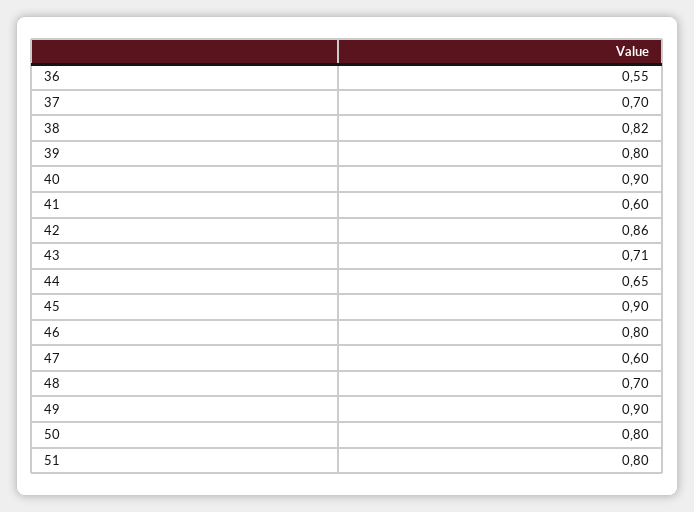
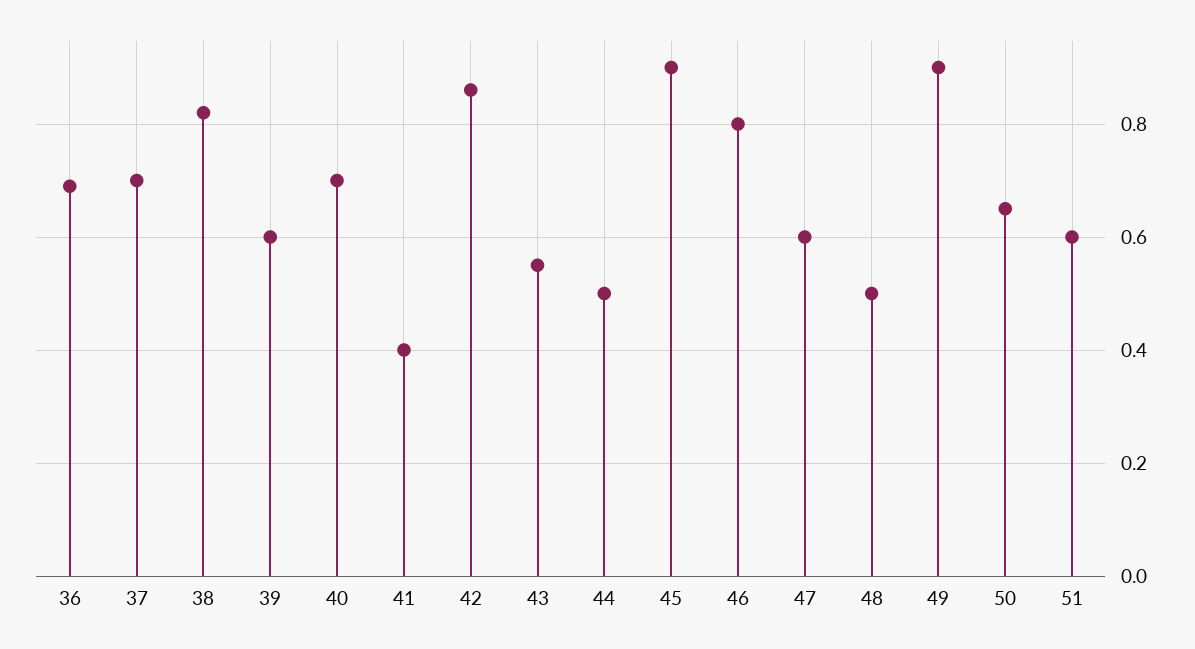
  {
-   "36": 0.55,
+   "36": 0.7,
    "37": 0.7,
    "38": 0.82,
-   "39": 0.8,
+   "39": 0.6,
-   "40": 0.9,
+   "40": 0.7,
-   "41": 0.6,
+   "41": 0.4,
    "42": 0.86,
-   "43": 0.71,
+   "43": 0.55,
-   "44": 0.65,
+   "44": 0.5,
    "45": 0.9,
    "46": 0.8,
    "47": 0.6,
-   "48": 0.7,
+   "48": 0.5,
    "49": 0.9,
-   "50": 0.8,
+   "50": 0.65,
-   "51": 0.8
+   "51": 0.6
  }

